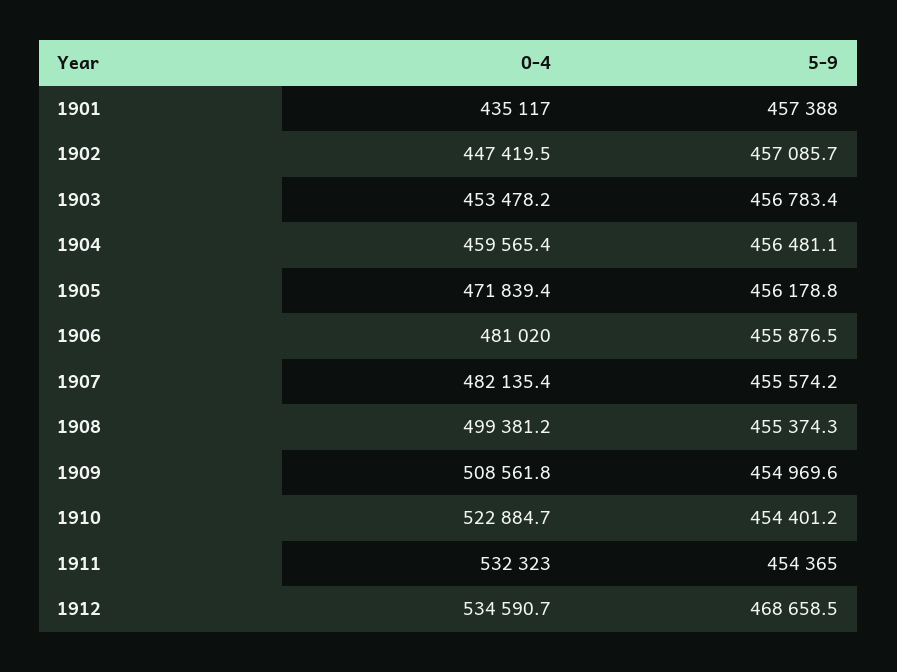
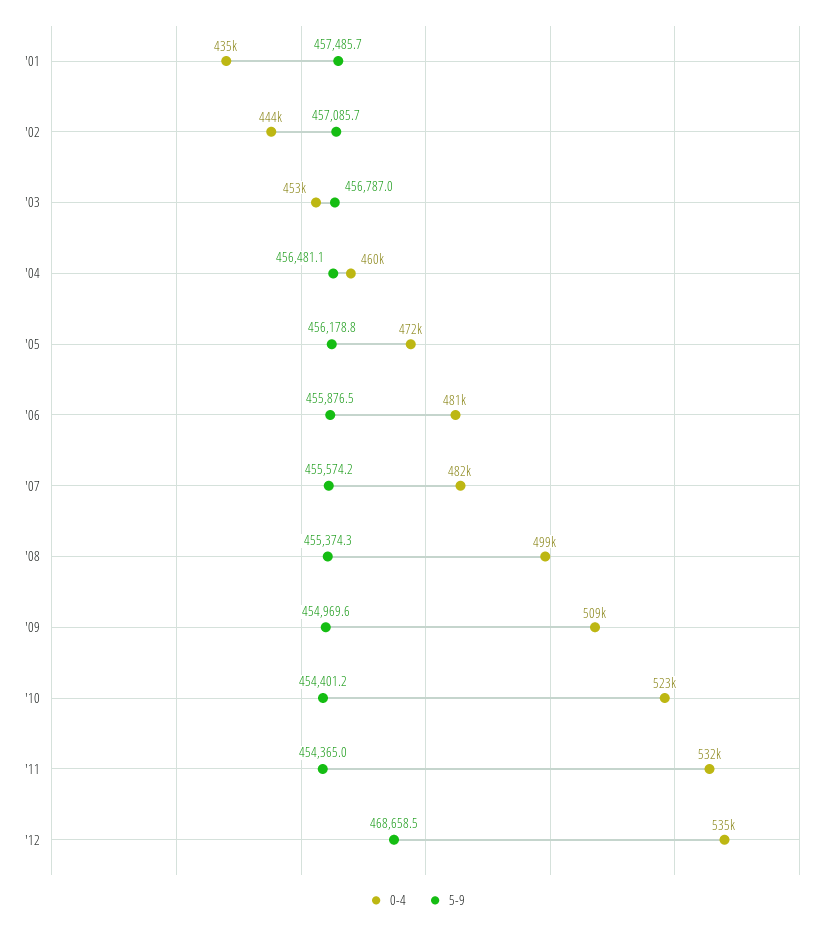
  {
    "0-4": {
      "1901": 435117,
-     "1902": 447419.5,
+     "1902": 444000,
      "1903": 453478.2,
      "1904": 459565.4,
      "1905": 471839.4,
      "1906": 481020,
      "1907": 482135.4,
      "1908": 499381.2,
      "1909": 508561.8,
      "1910": 522884.7,
      "1911": 532323,
      "1912": 534590.7
    },
    "5-9": {
-     "1901": 457388,
+     "1901": 457485.7,
      "1902": 457085.7,
-     "1903": 456783.4,
+     "1903": 456787,
      "1904": 456481.1,
      "1905": 456178.8,
      "1906": 455876.5,
      "1907": 455574.2,
      "1908": 455374.3,
      "1909": 454969.6,
      "1910": 454401.2,
      "1911": 454365,
      "1912": 468658.5
    }
  }

